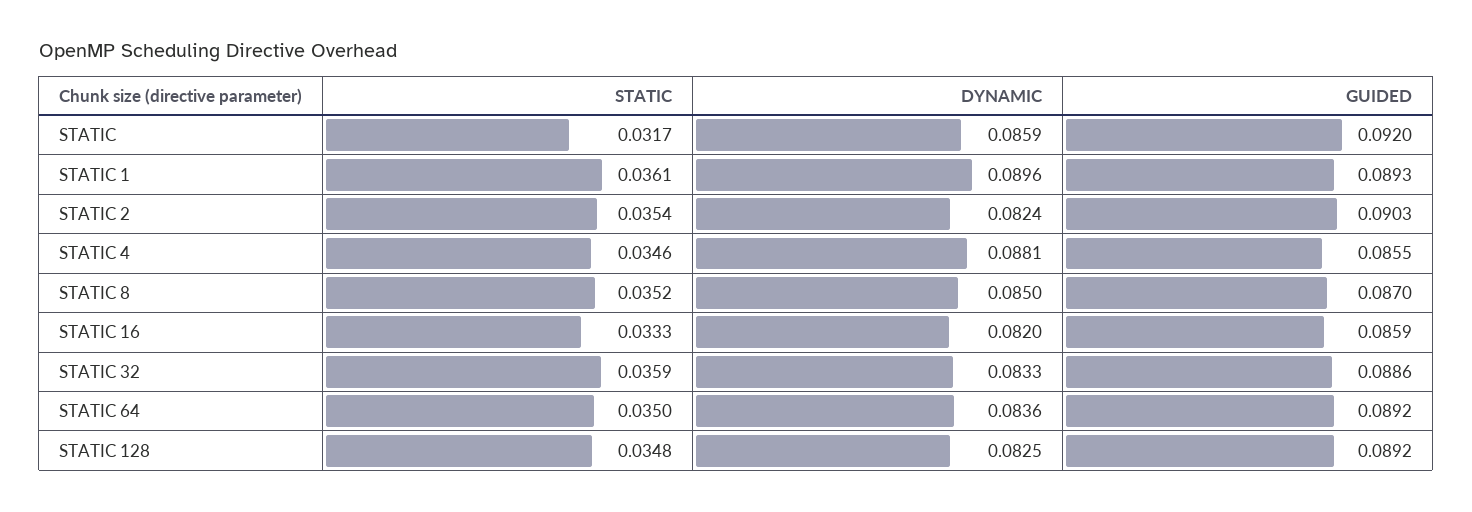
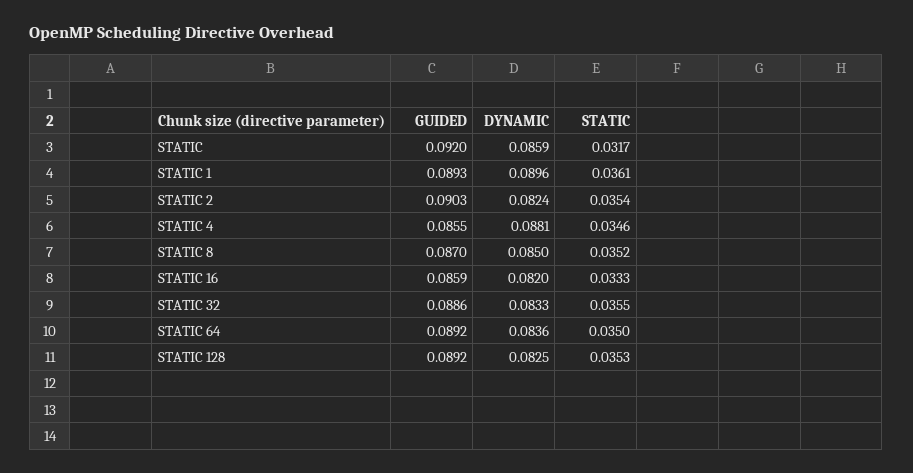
  {
    "STATIC": {
      "STATIC": 0.0317,
      "STATIC 1": 0.0361,
      "STATIC 2": 0.0354,
      "STATIC 4": 0.0346,
      "STATIC 8": 0.0352,
      "STATIC 16": 0.0333,
-     "STATIC 32": 0.0359,
+     "STATIC 32": 0.0355,
      "STATIC 64": 0.035,
-     "STATIC 128": 0.0348
+     "STATIC 128": 0.0353
    },
    "DYNAMIC": {
      "STATIC": 0.0859,
      "STATIC 1": 0.0896,
      "STATIC 2": 0.0824,
      "STATIC 4": 0.0881,
      "STATIC 8": 0.085,
      "STATIC 16": 0.082,
      "STATIC 32": 0.0833,
      "STATIC 64": 0.0836,
      "STATIC 128": 0.0825
    },
    "GUIDED": {
      "STATIC": 0.092,
      "STATIC 1": 0.0893,
      "STATIC 2": 0.0903,
      "STATIC 4": 0.0855,
      "STATIC 8": 0.087,
      "STATIC 16": 0.0859,
      "STATIC 32": 0.0886,
      "STATIC 64": 0.0892,
      "STATIC 128": 0.0892
    }
  }

